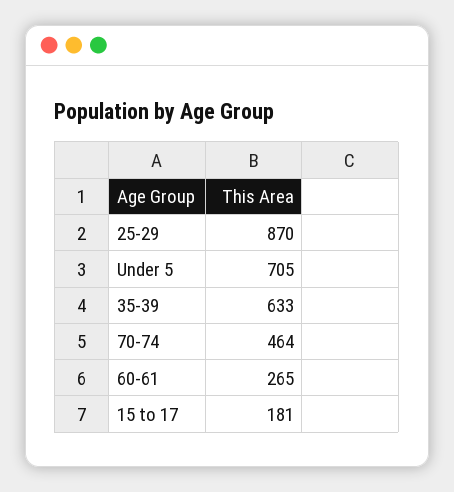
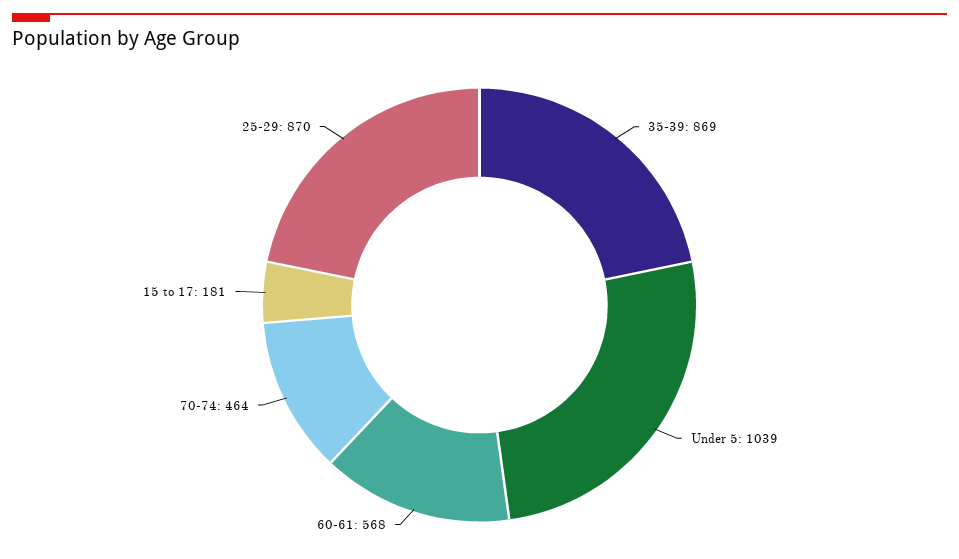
  {
    "25-29": 870,
-   "Under 5": 705,
+   "Under 5": 1039,
-   "35-39": 633,
+   "35-39": 869,
    "70-74": 464,
-   "60-61": 265,
+   "60-61": 568,
    "15 to 17": 181
  }

